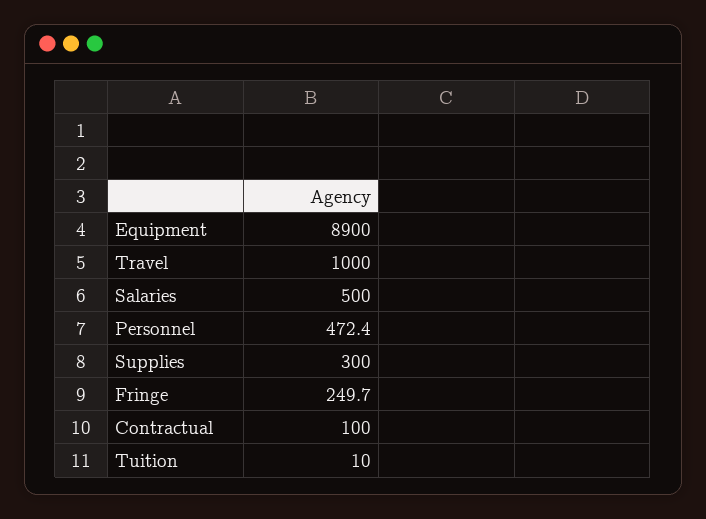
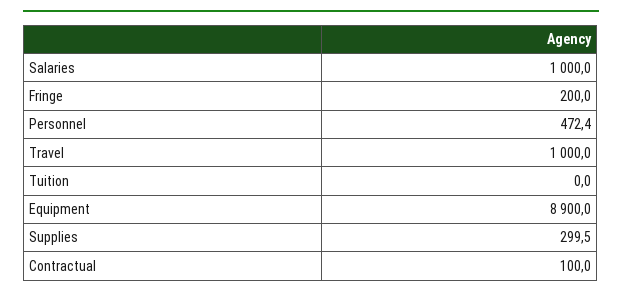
  {
    "Equipment": 8900,
    "Travel": 1000,
-   "Salaries": 500,
+   "Salaries": 1000,
    "Personnel": 472.4,
-   "Supplies": 300,
+   "Supplies": 299.5,
-   "Fringe": 249.7,
+   "Fringe": 200,
    "Contractual": 100,
-   "Tuition": 10
+   "Tuition": 0
  }

